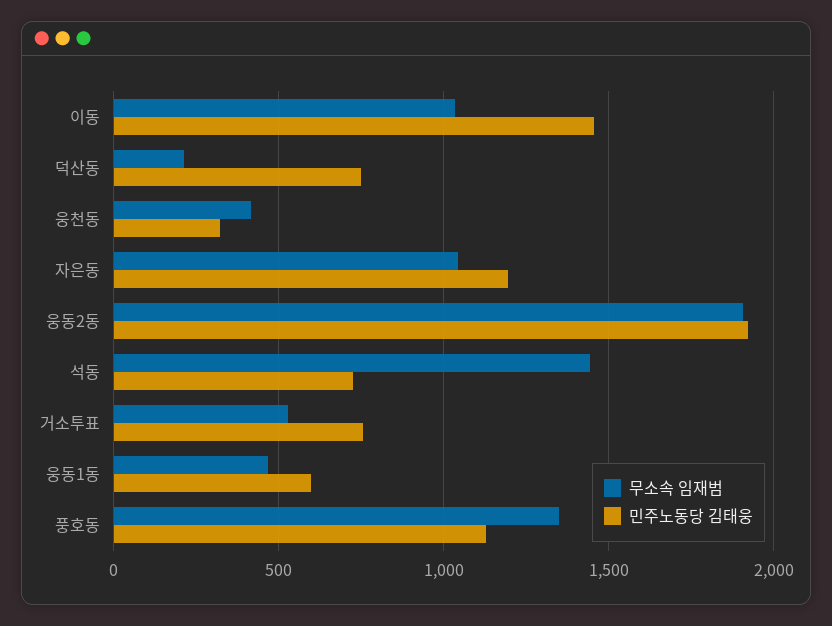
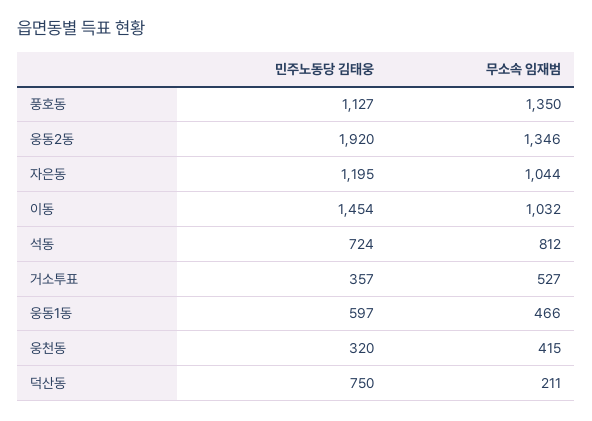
  {
    "무소속 임재범": {
      "이동": 1032,
      "덕산동": 211,
      "웅천동": 415,
      "자은동": 1044,
-     "웅동2동": 1900,
+     "웅동2동": 1346,
-     "석동": 1450,
+     "석동": 812,
      "거소투표": 527,
      "웅동1동": 466,
      "풍호동": 1350
    },
    "민주노동당 김태웅": {
      "이동": 1454,
      "덕산동": 750,
      "웅천동": 320,
      "자은동": 1195,
      "웅동2동": 1920,
      "석동": 724,
-     "거소투표": 750,
+     "거소투표": 357,
      "웅동1동": 597,
      "풍호동": 1127
    }
  }

